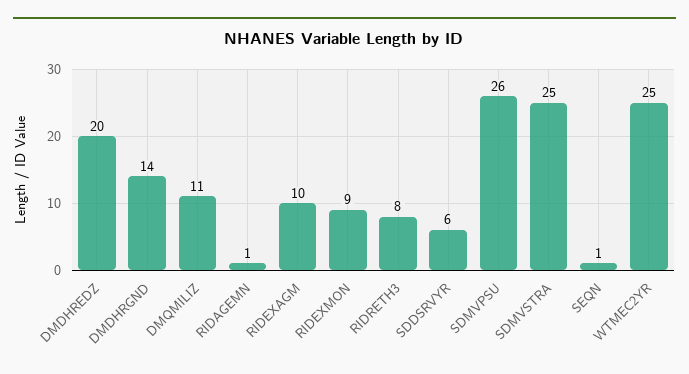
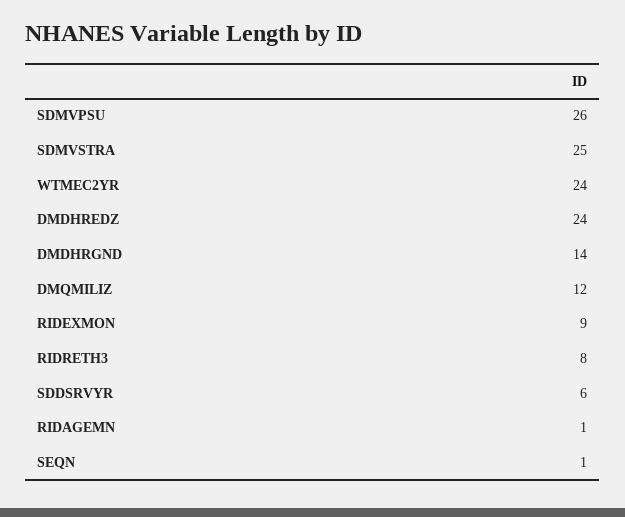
  {
-   "DMDHREDZ": 20,
+   "DMDHREDZ": 24,
    "DMDHRGND": 14,
-   "DMQMILIZ": 11,
+   "DMQMILIZ": 12,
    "RIDAGEMN": 1,
-   "RIDEXAGM": 10,
    "RIDEXMON": 9,
    "RIDRETH3": 8,
    "SDDSRVYR": 6,
    "SDMVPSU": 26,
    "SDMVSTRA": 25,
    "SEQN": 1,
-   "WTMEC2YR": 25
+   "WTMEC2YR": 24
  }

